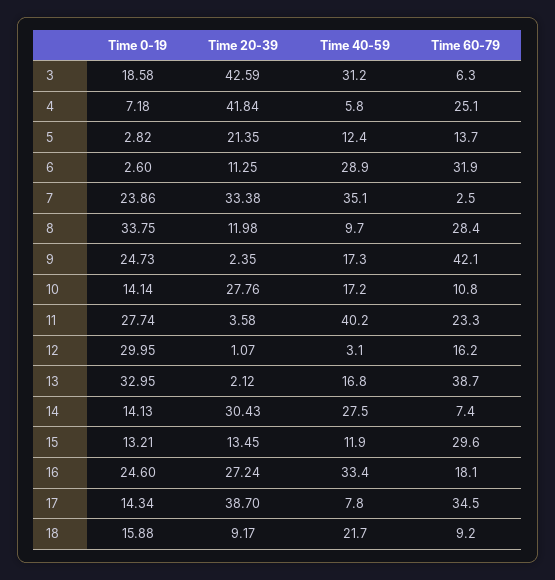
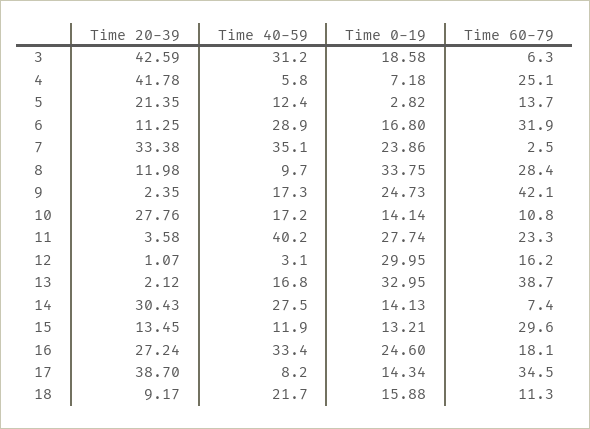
  {
    "Time 0-19": {
      "3": 18.58,
      "4": 7.18,
      "5": 2.82,
-     "6": 2.6,
+     "6": 16.8,
      "7": 23.86,
      "8": 33.75,
      "9": 24.73,
      "10": 14.14,
      "11": 27.74,
      "12": 29.95,
      "13": 32.95,
      "14": 14.13,
      "15": 13.21,
      "16": 24.6,
      "17": 14.34,
      "18": 15.88
    },
    "Time 20-39": {
      "3": 42.59,
-     "4": 41.84,
+     "4": 41.78,
      "5": 21.35,
      "6": 11.25,
      "7": 33.38,
      "8": 11.98,
      "9": 2.35,
      "10": 27.76,
      "11": 3.58,
      "12": 1.07,
      "13": 2.12,
      "14": 30.43,
      "15": 13.45,
      "16": 27.24,
      "17": 38.7,
      "18": 9.17
    },
    "Time 40-59": {
      "3": 31.2,
      "4": 5.8,
      "5": 12.4,
      "6": 28.9,
      "7": 35.1,
      "8": 9.7,
      "9": 17.3,
      "10": 17.2,
      "11": 40.2,
      "12": 3.1,
      "13": 16.8,
      "14": 27.5,
      "15": 11.9,
      "16": 33.4,
-     "17": 7.8,
+     "17": 8.2,
      "18": 21.7
    },
    "Time 60-79": {
      "3": 6.3,
      "4": 25.1,
      "5": 13.7,
      "6": 31.9,
      "7": 2.5,
      "8": 28.4,
      "9": 42.1,
      "10": 10.8,
      "11": 23.3,
      "12": 16.2,
      "13": 38.7,
      "14": 7.4,
      "15": 29.6,
      "16": 18.1,
      "17": 34.5,
-     "18": 9.2
+     "18": 11.3
    }
  }

